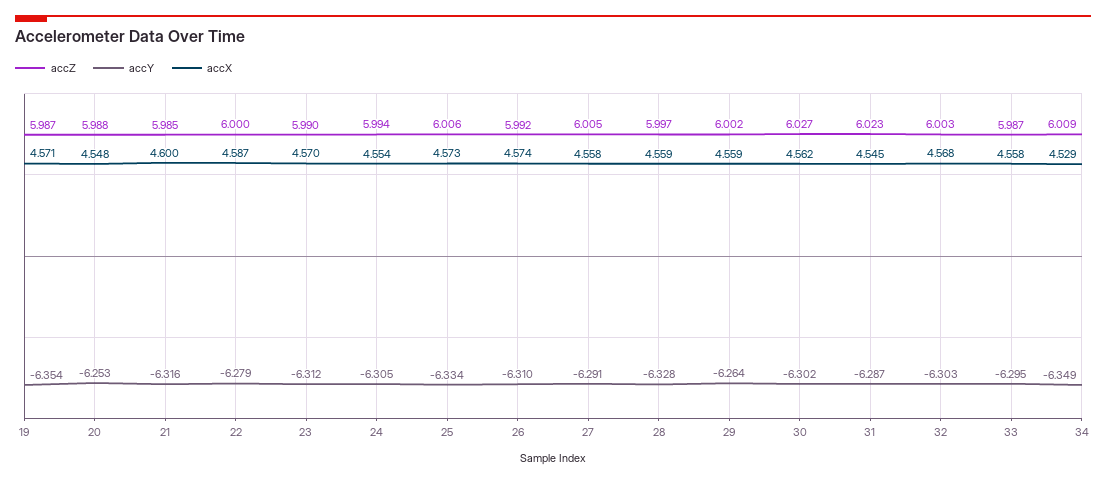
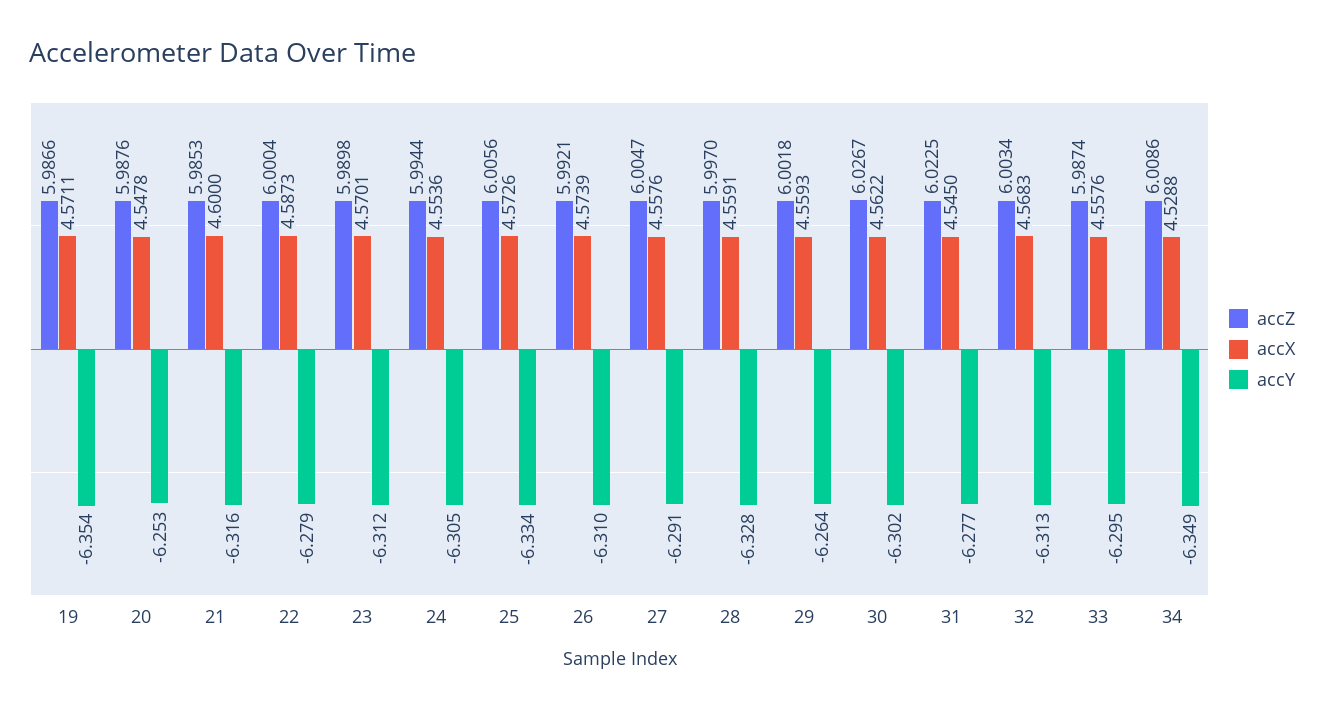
  {
    "accZ": {
      "19": 5.9866,
      "20": 5.9876,
      "21": 5.9853,
      "22": 6.0004,
      "23": 5.9898,
      "24": 5.9944,
      "25": 6.0056,
      "26": 5.9921,
      "27": 6.0047,
      "28": 5.997,
      "29": 6.0018,
      "30": 6.0267,
      "31": 6.0225,
      "32": 6.0034,
      "33": 5.9874,
      "34": 6.0086
    },
    "accY": {
      "19": -6.354,
      "20": -6.253,
      "21": -6.316,
      "22": -6.279,
      "23": -6.312,
      "24": -6.305,
      "25": -6.334,
      "26": -6.31,
      "27": -6.291,
      "28": -6.328,
      "29": -6.264,
      "30": -6.302,
-     "31": -6.287,
+     "31": -6.277,
-     "32": -6.303,
+     "32": -6.313,
      "33": -6.295,
      "34": -6.349
    },
    "accX": {
      "19": 4.5711,
      "20": 4.5478,
      "21": 4.6,
      "22": 4.5873,
      "23": 4.5701,
      "24": 4.5536,
      "25": 4.5726,
      "26": 4.5739,
      "27": 4.5576,
      "28": 4.5591,
      "29": 4.5593,
      "30": 4.5622,
      "31": 4.545,
      "32": 4.5683,
      "33": 4.5576,
      "34": 4.5288
    }
  }

